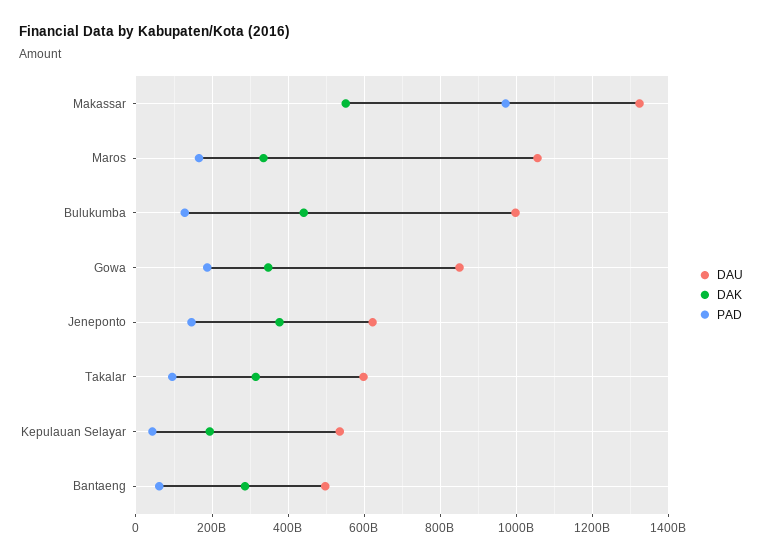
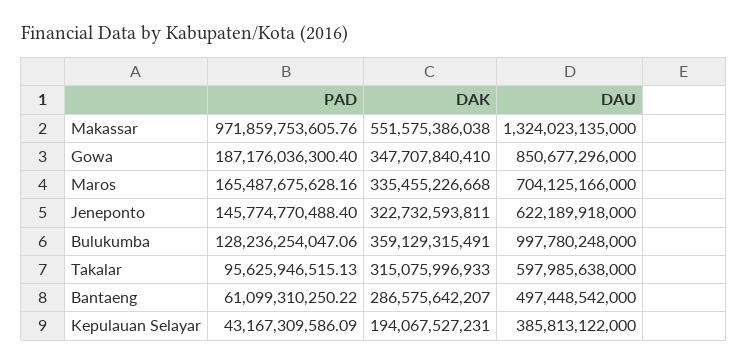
  {
    "DAU": {
      "Makassar": 1324023135000,
-     "Maros": 1060000000000,
+     "Maros": 704125166000,
      "Bulukumba": 997780248000,
      "Gowa": 850677296000,
      "Jeneponto": 622189918000,
      "Takalar": 597985638000,
-     "Kepulauan Selayar": 540000000000,
+     "Kepulauan Selayar": 385813122000,
      "Bantaeng": 497448542000
    },
    "DAK": {
      "Makassar": 551575386038,
      "Maros": 335455226668,
-     "Bulukumba": 440000000000,
+     "Bulukumba": 359129315491,
      "Gowa": 347707840410,
-     "Jeneponto": 380000000000,
+     "Jeneponto": 322732593811,
      "Takalar": 315075996933,
      "Kepulauan Selayar": 194067527231,
      "Bantaeng": 286575642207
    },
    "PAD": {
      "Makassar": 971859753605.76,
      "Maros": 165487675628.16,
      "Bulukumba": 128236254047.06,
      "Gowa": 187176036300.4,
      "Jeneponto": 145774770488.4,
      "Takalar": 95625946515.13,
      "Kepulauan Selayar": 43167309586.09,
      "Bantaeng": 61099310250.22
    }
  }

